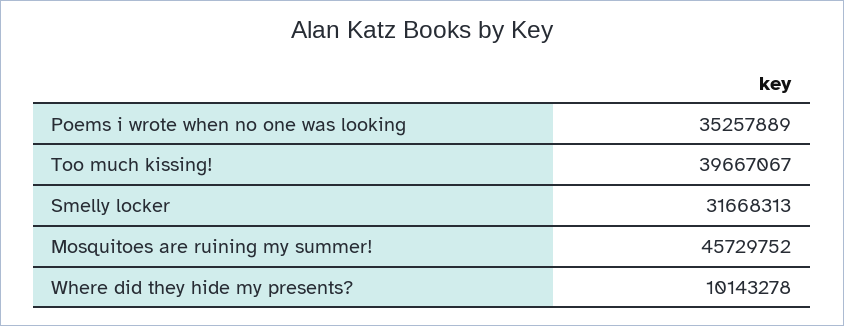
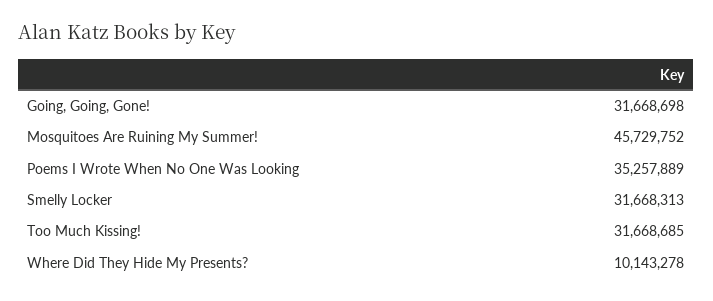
  {
    "Poems i wrote when no one was looking": 35257889,
-   "Too much kissing!": 39667067,
+   "Too much kissing!": 31668685,
    "Smelly locker": 31668313,
    "Mosquitoes are ruining my summer!": 45729752,
-   "Where did they hide my presents?": 10143278
+   "Where did they hide my presents?": 10143278,
+   "Going, Going, Gone!": 31668698
  }

